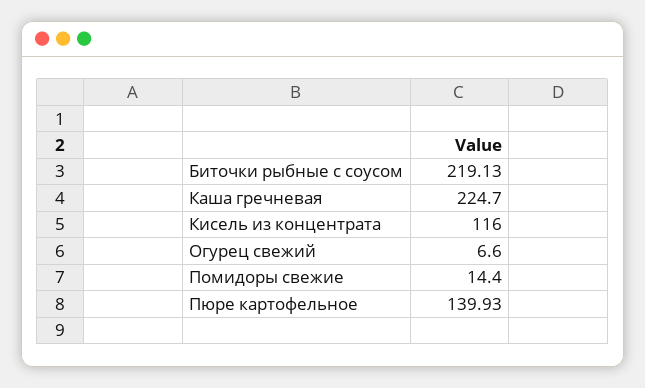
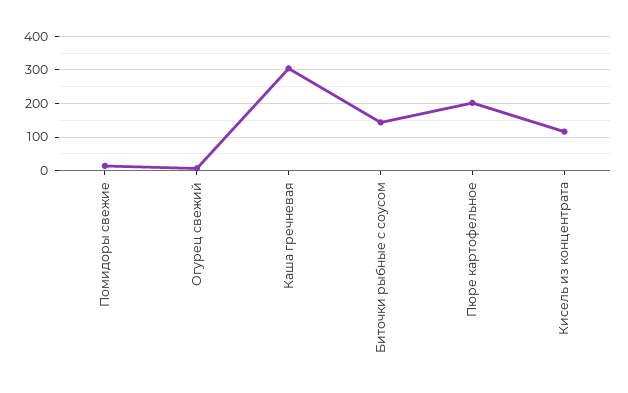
  {
-   "Биточки рыбные с соусом": 219.13,
+   "Биточки рыбные с соусом": 140,
-   "Каша гречневая": 224.7,
+   "Каша гречневая": 300,
    "Кисель из концентрата": 116,
    "Огурец свежий": 6.6,
    "Помидоры свежие": 14.4,
-   "Пюре картофельное": 139.93
+   "Пюре картофельное": 200
  }

